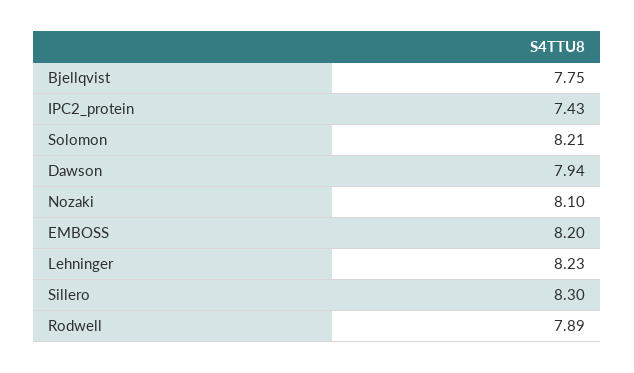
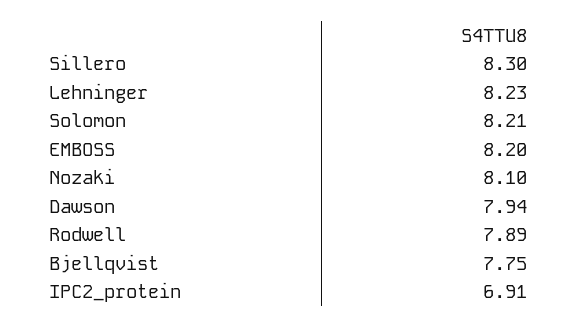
  {
    "Bjellqvist": 7.75,
-   "IPC2_protein": 7.43,
+   "IPC2_protein": 6.91,
    "Solomon": 8.21,
    "Dawson": 7.94,
    "Nozaki": 8.1,
    "EMBOSS": 8.2,
    "Lehninger": 8.23,
    "Sillero": 8.3,
    "Rodwell": 7.89
  }

